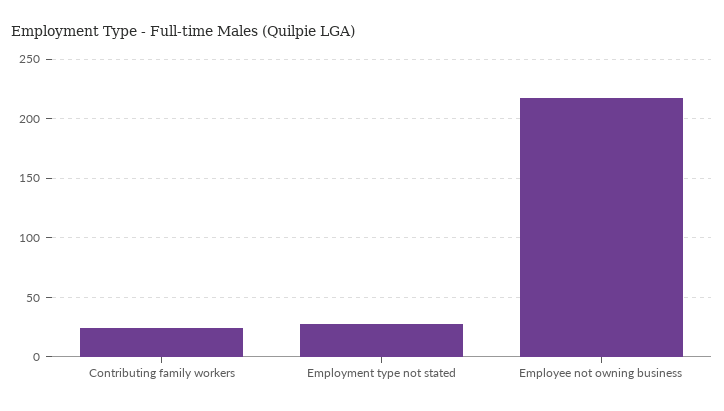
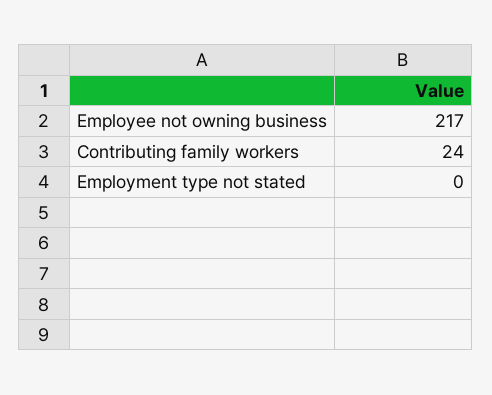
  {
    "Contributing family workers": 24,
-   "Employment type not stated": 30,
+   "Employment type not stated": 0,
    "Employee not owning business": 217
  }

